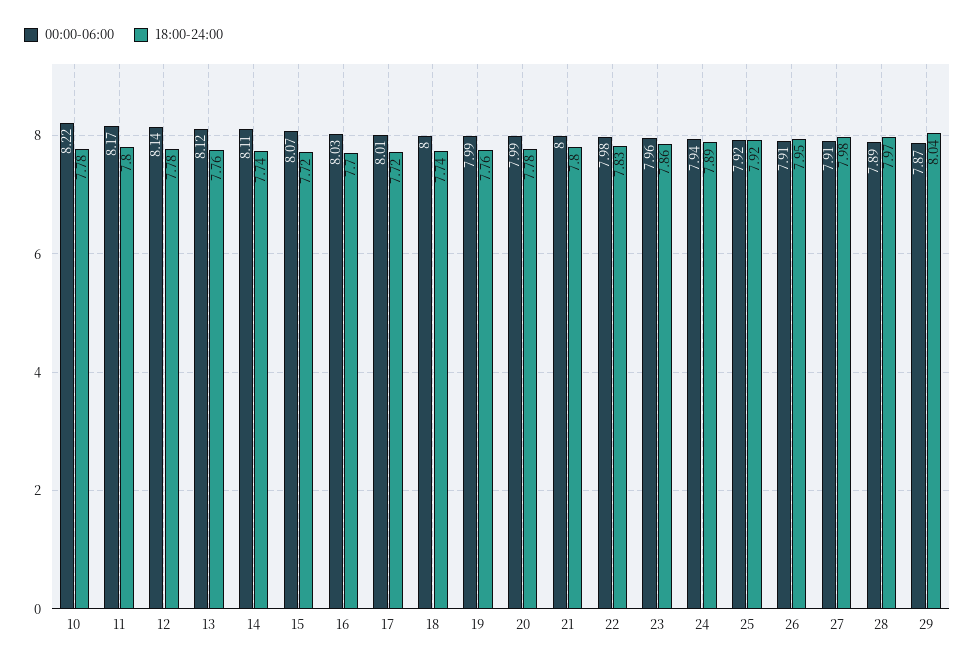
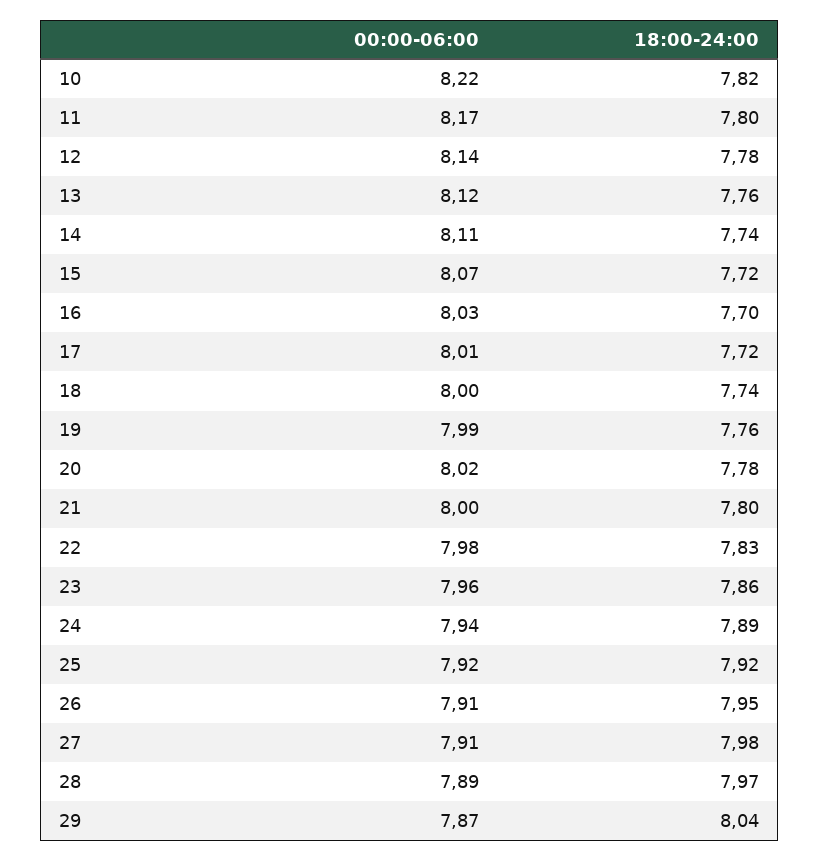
  {
    "00:00-06:00": {
      "10": 8.22,
      "11": 8.17,
      "12": 8.14,
      "13": 8.12,
      "14": 8.11,
      "15": 8.07,
      "16": 8.03,
      "17": 8.01,
      "18": 8,
      "19": 7.99,
-     "20": 7.99,
+     "20": 8.02,
      "21": 8,
      "22": 7.98,
      "23": 7.96,
      "24": 7.94,
      "25": 7.92,
      "26": 7.91,
      "27": 7.91,
      "28": 7.89,
      "29": 7.87
    },
    "18:00-24:00": {
-     "10": 7.78,
+     "10": 7.82,
      "11": 7.8,
      "12": 7.78,
      "13": 7.76,
      "14": 7.74,
      "15": 7.72,
      "16": 7.7,
      "17": 7.72,
      "18": 7.74,
      "19": 7.76,
      "20": 7.78,
      "21": 7.8,
      "22": 7.83,
      "23": 7.86,
      "24": 7.89,
      "25": 7.92,
      "26": 7.95,
      "27": 7.98,
      "28": 7.97,
      "29": 8.04
    }
  }

